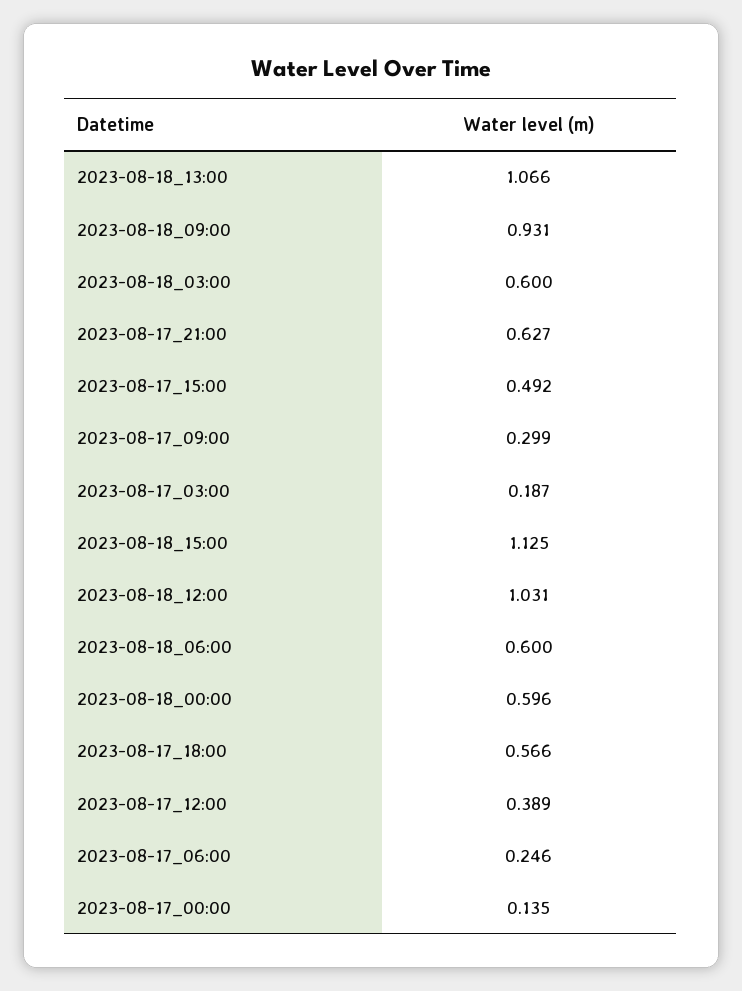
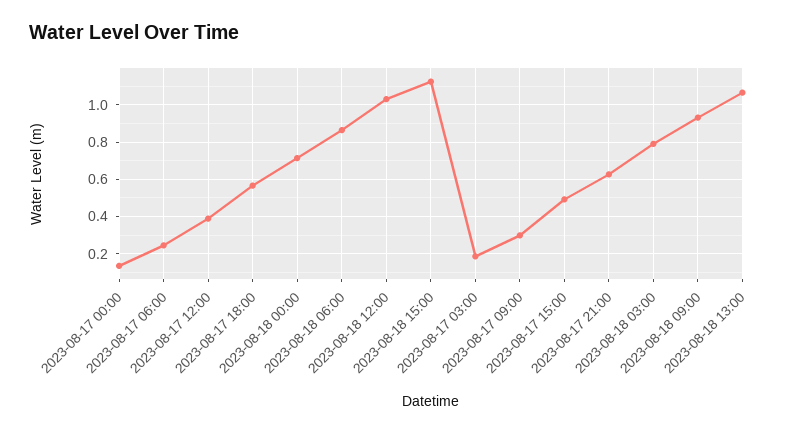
  {
    "2023-08-18_13:00": 1.066,
    "2023-08-18_09:00": 0.931,
-   "2023-08-18_03:00": 0.6,
+   "2023-08-18_03:00": 0.8,
    "2023-08-17_21:00": 0.627,
    "2023-08-17_15:00": 0.492,
    "2023-08-17_09:00": 0.299,
    "2023-08-17_03:00": 0.187,
    "2023-08-18_15:00": 1.125,
    "2023-08-18_12:00": 1.031,
-   "2023-08-18_06:00": 0.6,
+   "2023-08-18_06:00": 0.85,
-   "2023-08-18_00:00": 0.596,
+   "2023-08-18_00:00": 0.7,
    "2023-08-17_18:00": 0.566,
    "2023-08-17_12:00": 0.389,
    "2023-08-17_06:00": 0.246,
    "2023-08-17_00:00": 0.135
  }

